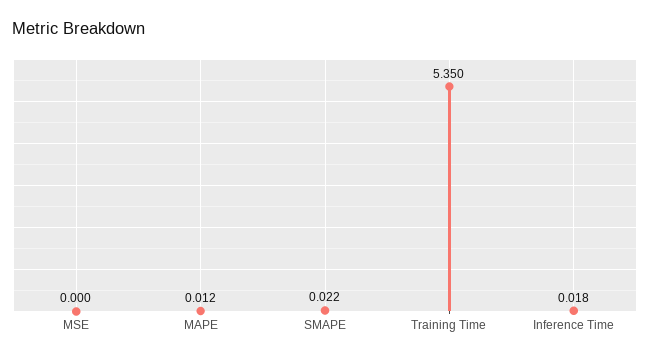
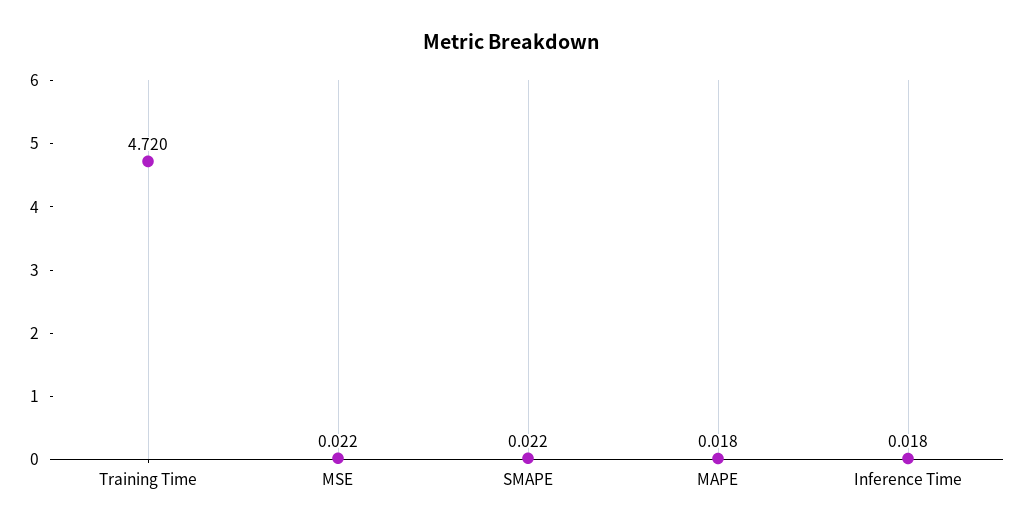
  {
-   "MSE": 0,
+   "MSE": 0.022,
-   "MAPE": 0.012,
+   "MAPE": 0.018,
    "SMAPE": 0.022,
-   "Training Time": 5.35,
+   "Training Time": 4.72,
    "Inference Time": 0.018
  }

